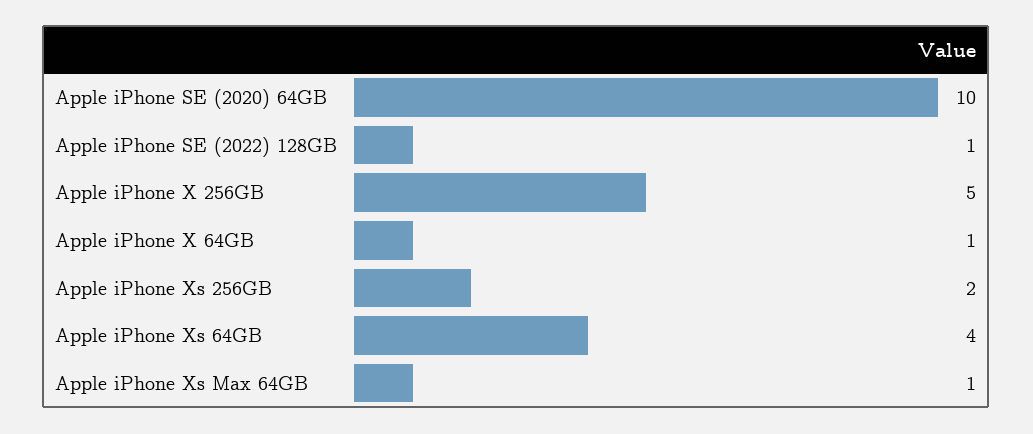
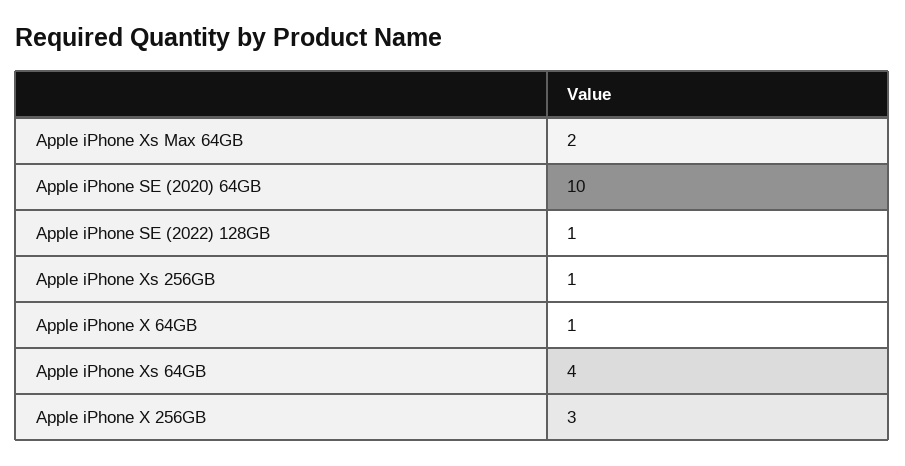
  {
    "Apple iPhone SE (2020) 64GB": 10,
    "Apple iPhone SE (2022) 128GB": 1,
-   "Apple iPhone X 256GB": 5,
+   "Apple iPhone X 256GB": 3,
    "Apple iPhone X 64GB": 1,
-   "Apple iPhone Xs 256GB": 2,
+   "Apple iPhone Xs 256GB": 1,
    "Apple iPhone Xs 64GB": 4,
-   "Apple iPhone Xs Max 64GB": 1
+   "Apple iPhone Xs Max 64GB": 2
  }

